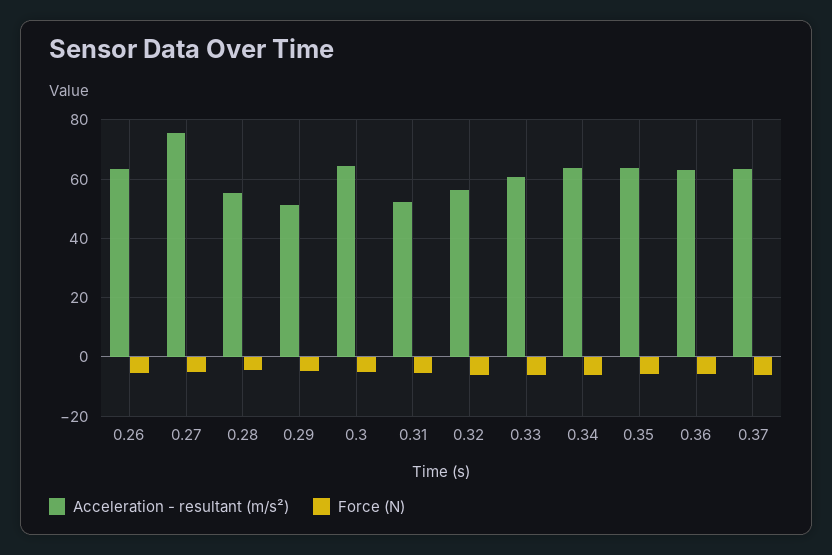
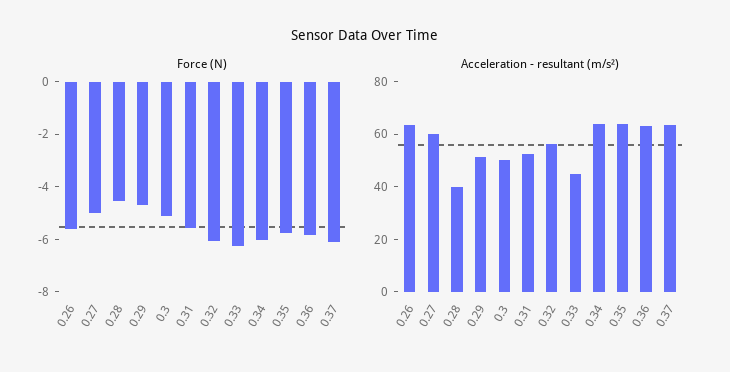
  {
    "Acceleration - resultant (m/s²)": {
      "0.26": 62.5,
-     "0.27": 75,
+     "0.27": 60,
-     "0.28": 55,
+     "0.28": 40,
      "0.29": 52.5,
-     "0.3": 65,
+     "0.3": 50,
      "0.31": 52.5,
      "0.32": 57.5,
-     "0.33": 60,
+     "0.33": 45,
      "0.34": 62.5,
      "0.35": 65,
      "0.36": 62.5,
      "0.37": 62.5
    },
    "Force (N)": {
      "0.26": -5.5,
      "0.27": -5,
      "0.28": -4.5,
      "0.29": -4.5,
      "0.3": -5,
      "0.31": -5.5,
      "0.32": -6,
      "0.33": -6.5,
      "0.34": -6,
      "0.35": -6,
      "0.36": -6,
      "0.37": -6
    }
  }

